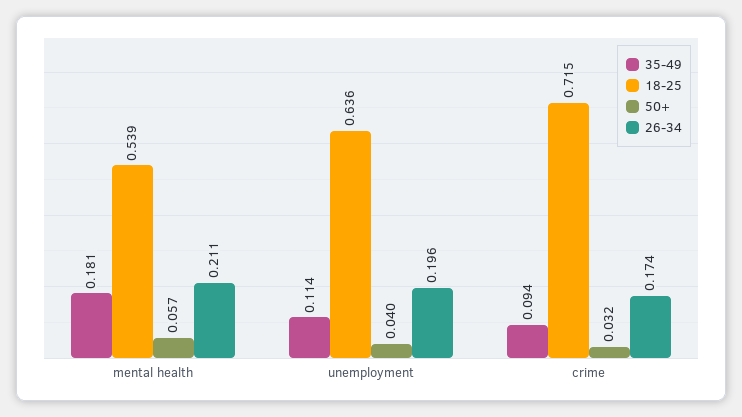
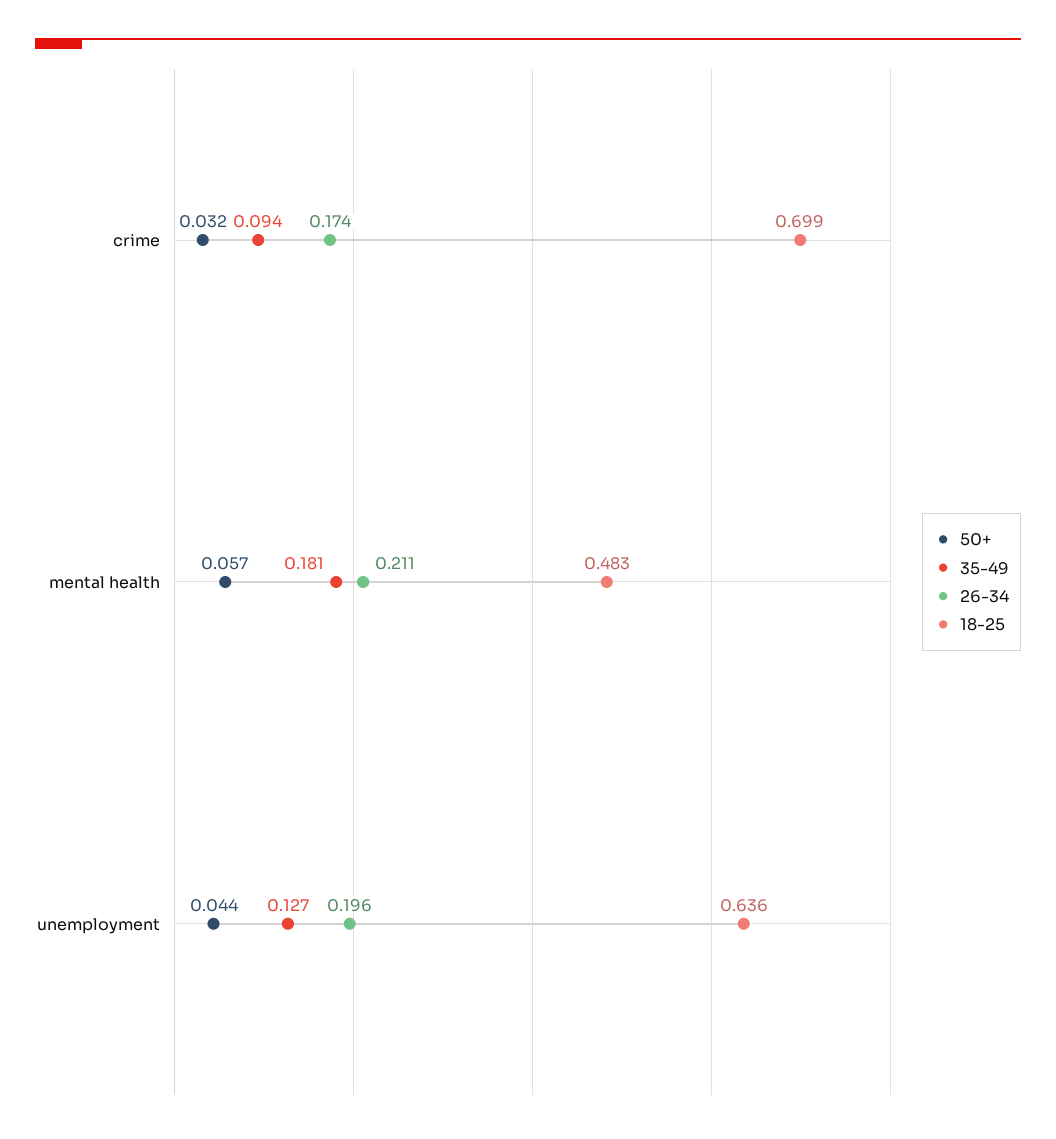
  {
    "35-49": {
      "mental health": 0.181,
-     "unemployment": 0.114,
+     "unemployment": 0.127,
      "crime": 0.094
    },
    "18-25": {
-     "mental health": 0.539,
+     "mental health": 0.483,
      "unemployment": 0.636,
-     "crime": 0.715
+     "crime": 0.699
    },
    "50+": {
      "mental health": 0.057,
-     "unemployment": 0.04,
+     "unemployment": 0.044,
      "crime": 0.032
    },
    "26-34": {
      "mental health": 0.211,
      "unemployment": 0.196,
      "crime": 0.174
    }
  }

